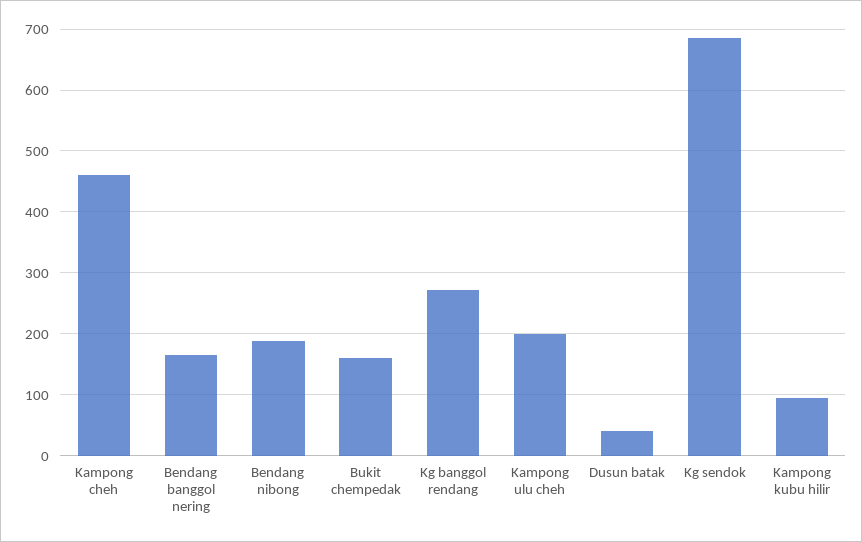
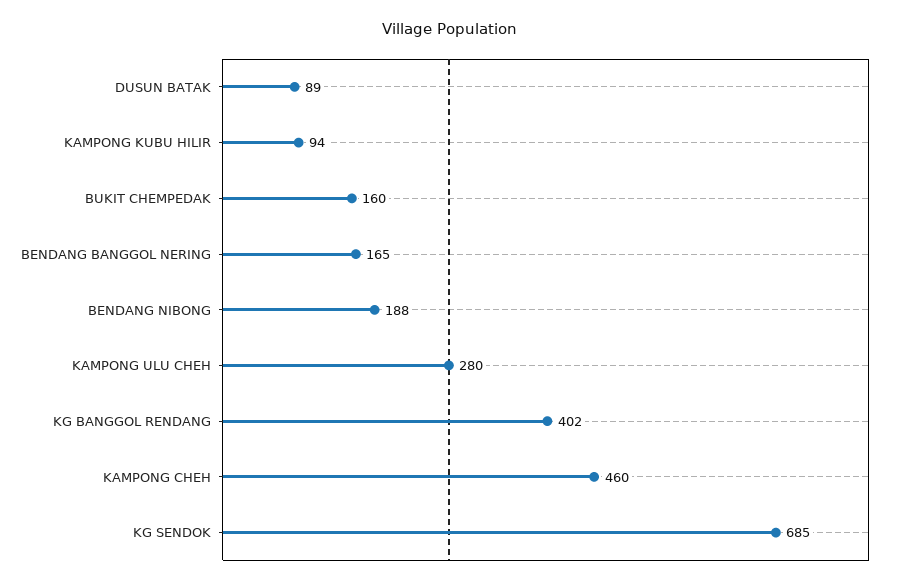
  {
    "Kampong cheh": 460,
    "Bendang banggol nering": 165,
    "Bendang nibong": 188,
    "Bukit chempedak": 160,
-   "Kg banggol rendang": 270,
+   "Kg banggol rendang": 402,
-   "Kampong ulu cheh": 200,
+   "Kampong ulu cheh": 280,
-   "Dusun batak": 40,
+   "Dusun batak": 89,
    "Kg sendok": 685,
    "Kampong kubu hilir": 94
  }

